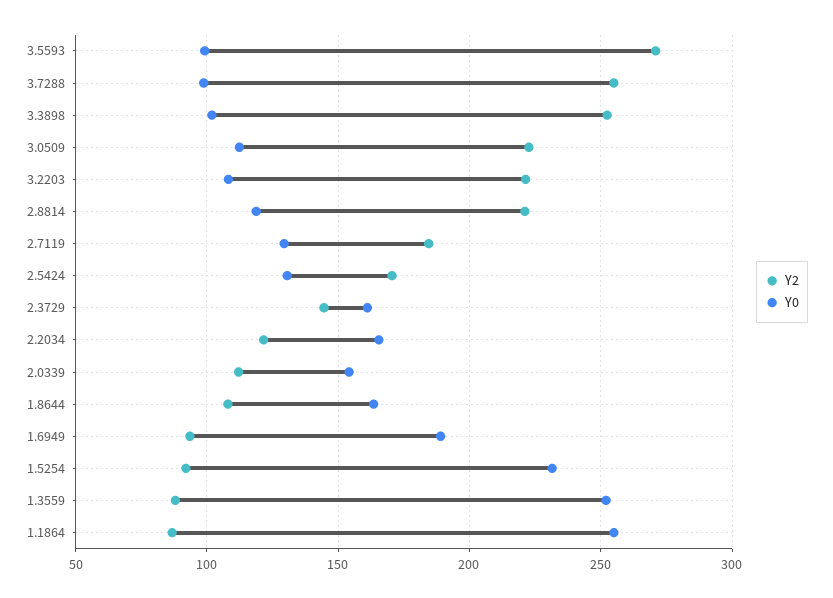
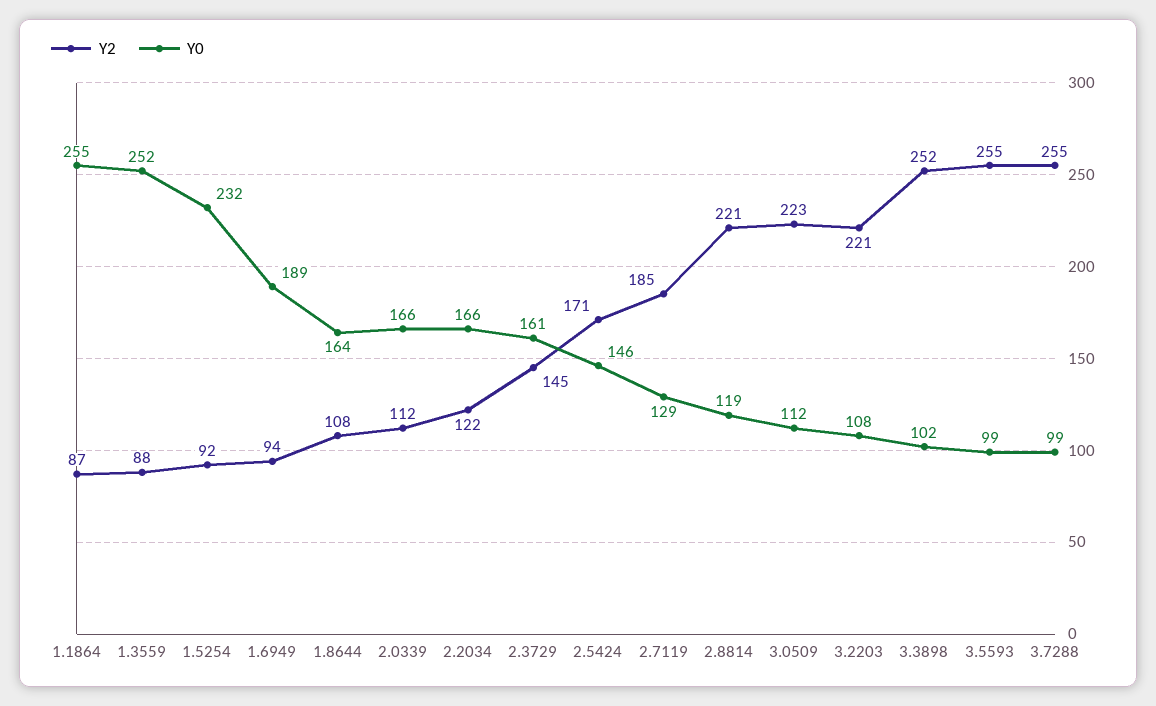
  {
    "Y2": {
-     "3.5593": 270,
+     "3.5593": 255,
      "3.7288": 255,
      "3.3898": 252,
      "3.0509": 223,
      "3.2203": 221,
      "2.8814": 221,
      "2.7119": 185,
      "2.5424": 171,
      "2.3729": 145,
      "2.2034": 122,
      "2.0339": 112,
      "1.8644": 108,
      "1.6949": 94,
      "1.5254": 92,
      "1.3559": 88,
      "1.1864": 87
    },
    "Y0": {
      "3.5593": 99,
      "3.7288": 99,
      "3.3898": 102,
      "3.0509": 112,
      "3.2203": 108,
      "2.8814": 119,
      "2.7119": 129,
-     "2.5424": 130,
+     "2.5424": 146,
      "2.3729": 161,
      "2.2034": 166,
-     "2.0339": 155,
+     "2.0339": 166,
      "1.8644": 164,
      "1.6949": 189,
      "1.5254": 232,
      "1.3559": 252,
      "1.1864": 255
    }
  }

